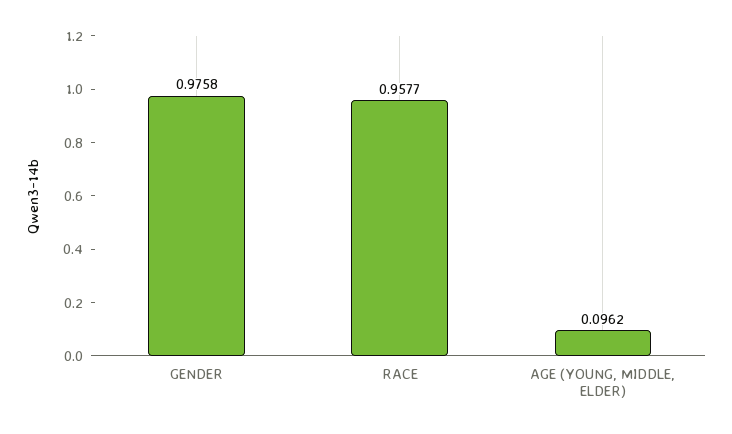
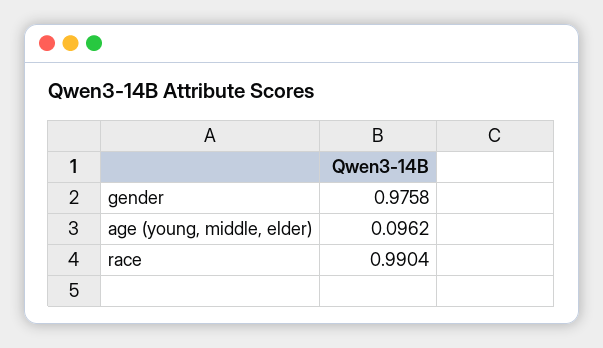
  {
    "GENDER": 0.9758,
-   "RACE": 0.9577,
+   "RACE": 0.9904,
    "AGE (YOUNG, MIDDLE, ELDER)": 0.0962
  }

